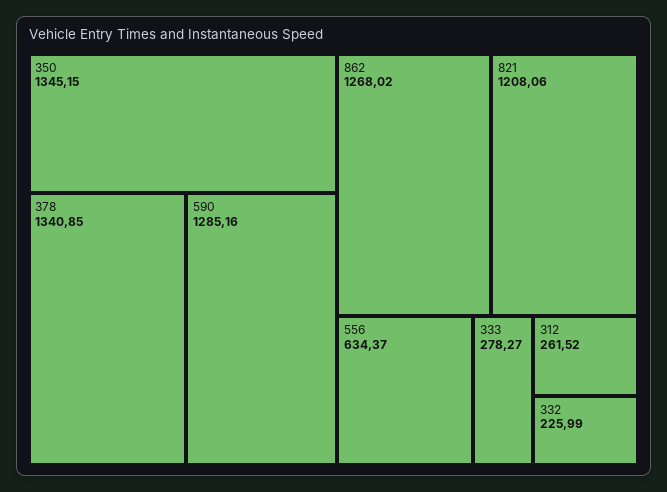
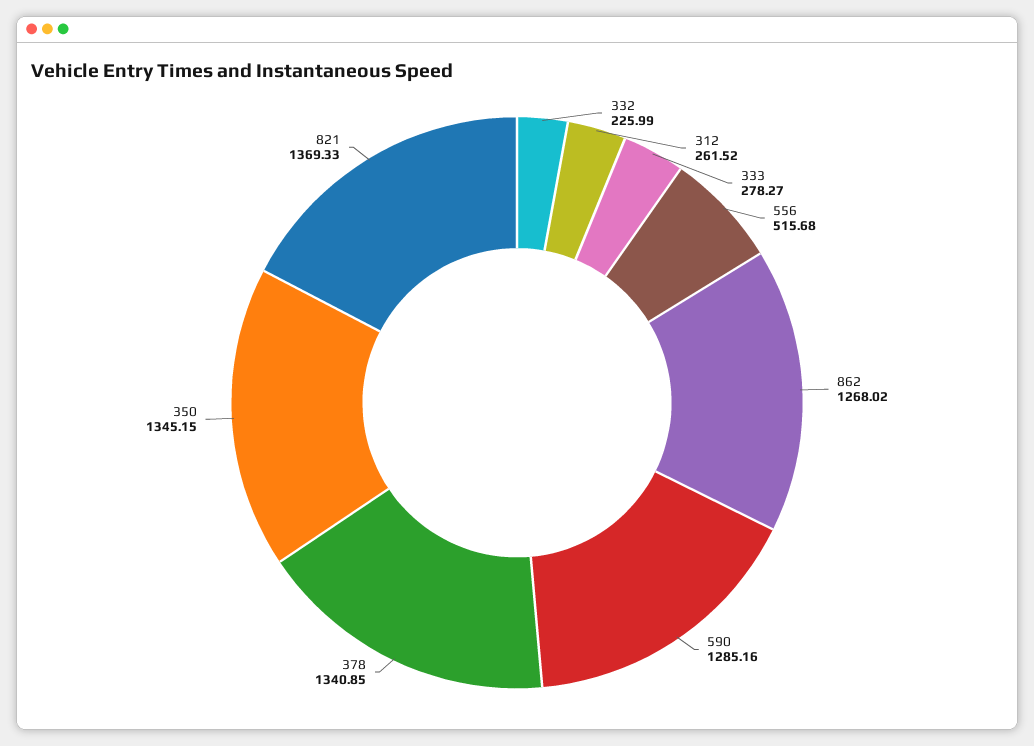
  {
    "350": 1345.15,
    "378": 1340.85,
    "590": 1285.16,
    "862": 1268.02,
-   "821": 1208.06,
+   "821": 1369.33,
-   "556": 634.37,
+   "556": 515.68,
    "333": 278.27,
    "312": 261.52,
    "332": 225.99
  }

